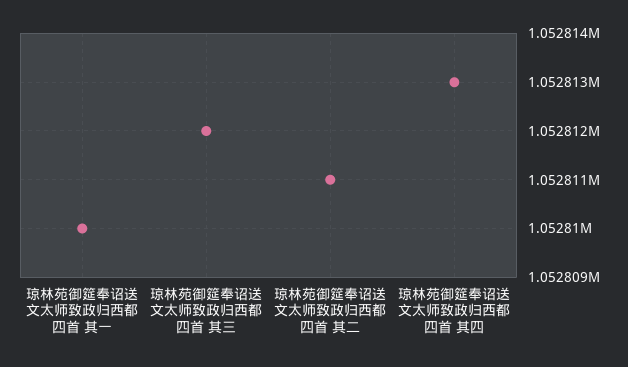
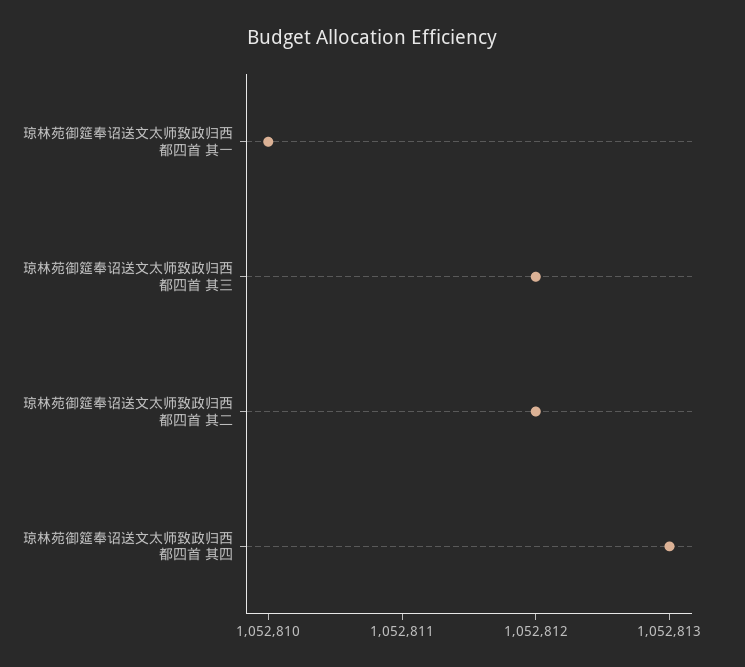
  {
    "琼林苑御筵奉诏送文太师致政归西都四首 其一": 1052810,
    "琼林苑御筵奉诏送文太师致政归西都四首 其三": 1052812,
-   "琼林苑御筵奉诏送文太师致政归西都四首 其二": 1052811,
+   "琼林苑御筵奉诏送文太师致政归西都四首 其二": 1052812,
    "琼林苑御筵奉诏送文太师致政归西都四首 其四": 1052813
  }

